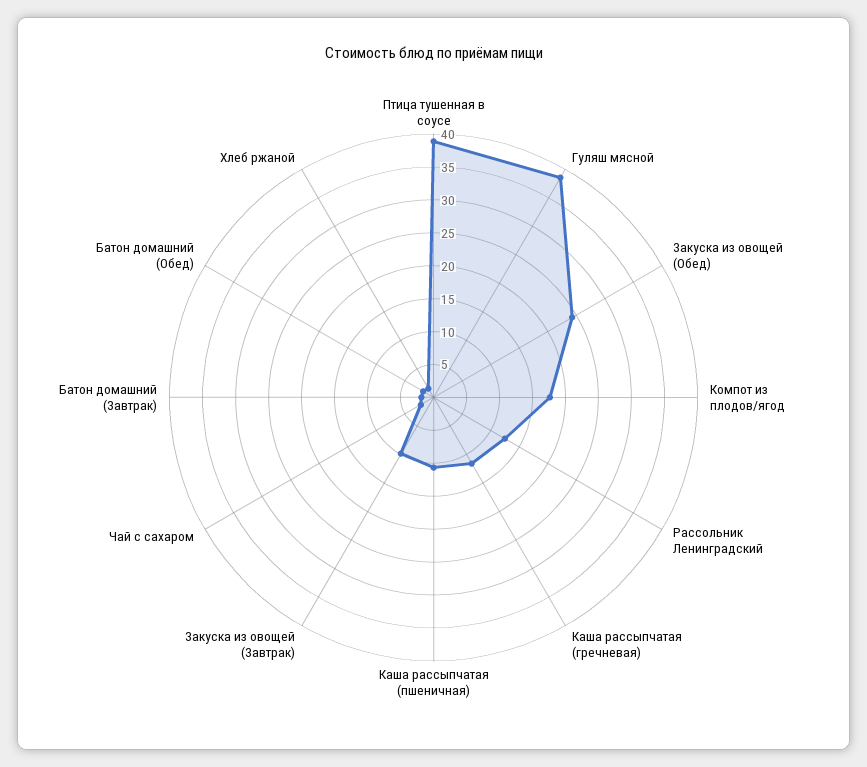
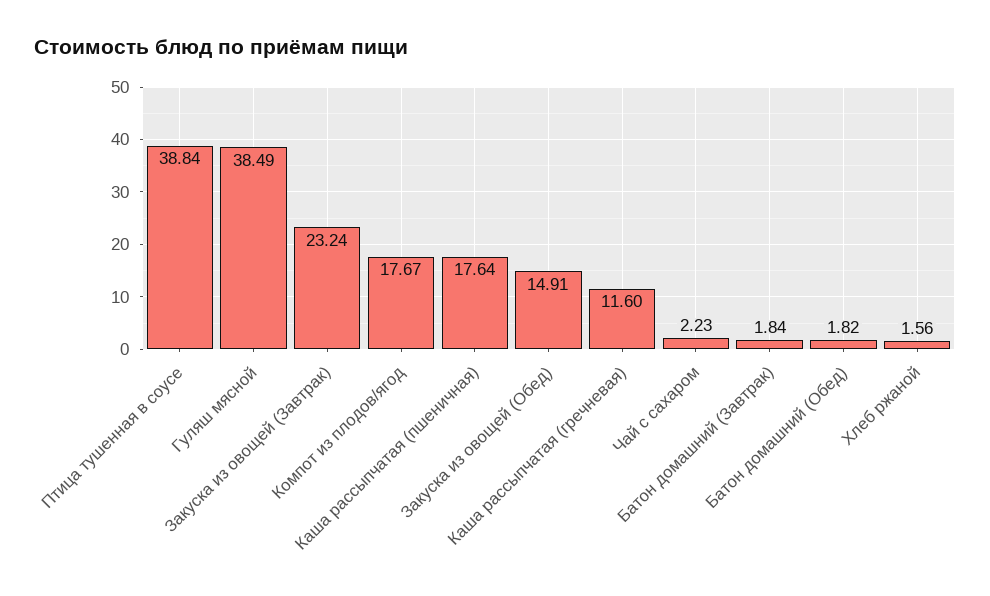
  {
    "Птица тушенная в соусе": 38.84,
    "Гуляш мясной": 38.49,
-   "Закуска из овощей (Обед)": 25,
+   "Закуска из овощей (Обед)": 14.91,
    "Компот из плодов/ягод": 17.67,
-   "Рассольник Ленинградский": 12.5,
    "Каша рассыпчатая (гречневая)": 11.6,
-   "Каша рассыпчатая (пшеничная)": 10,
+   "Каша рассыпчатая (пшеничная)": 17.64,
-   "Закуска из овощей (Завтрак)": 10,
+   "Закуска из овощей (Завтрак)": 23.24,
    "Чай с сахаром": 2.23,
    "Батон домашний (Завтрак)": 1.84,
    "Батон домашний (Обед)": 1.82,
    "Хлеб ржаной": 1.56
  }

